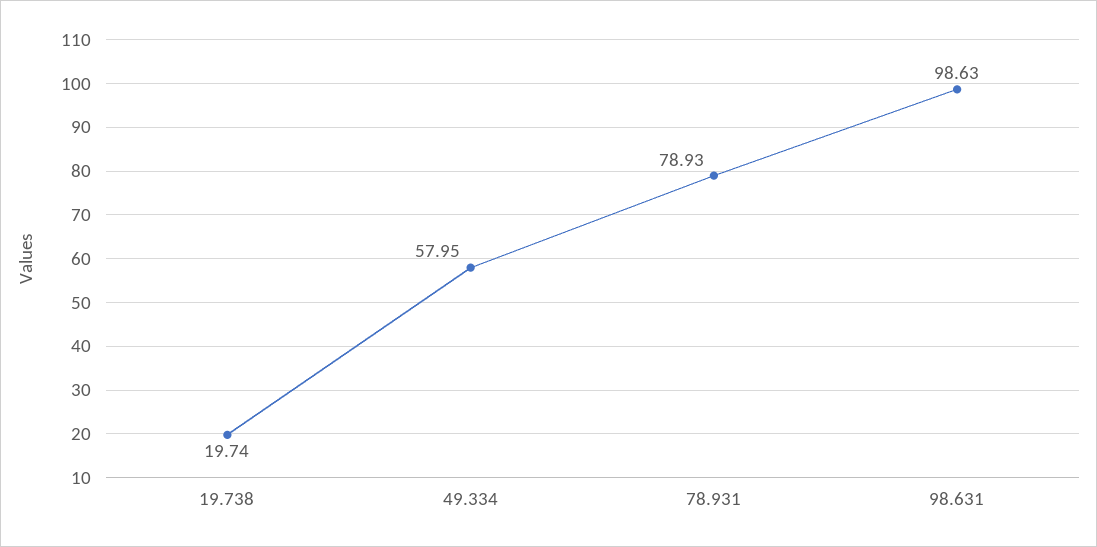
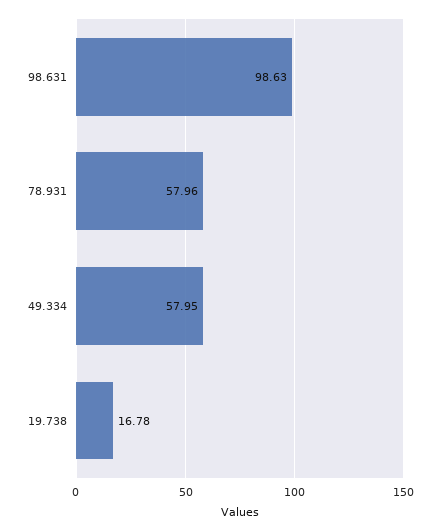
  {
-   "19.738": 19.74,
+   "19.738": 16.78,
    "49.334": 57.95,
-   "78.931": 78.93,
+   "78.931": 57.96,
    "98.631": 98.63
  }

